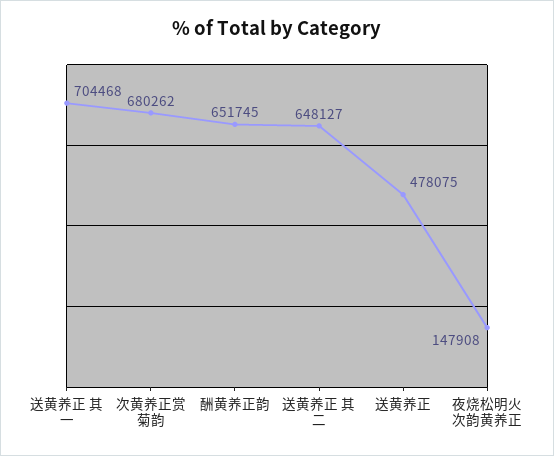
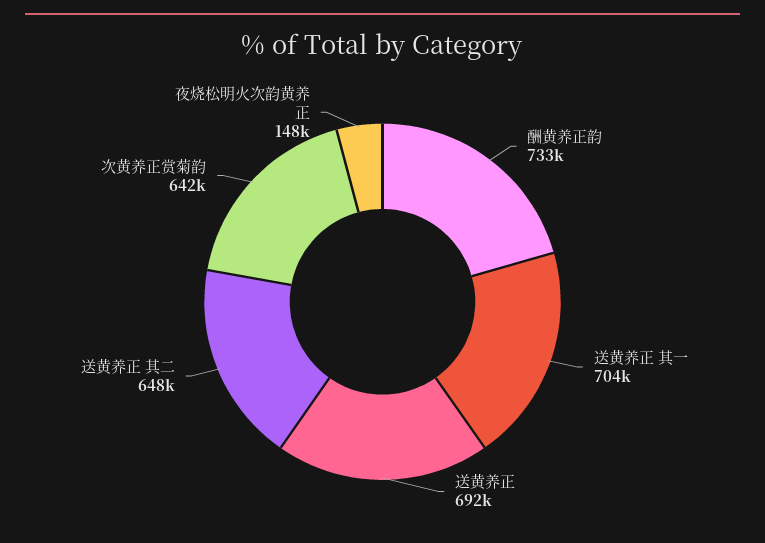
  {
    "送黄养正 其一": 704468,
-   "次黄养正赏菊韵": 680262,
+   "次黄养正赏菊韵": 642000,
-   "酬黄养正韵": 651745,
+   "酬黄养正韵": 733000,
    "送黄养正 其二": 648127,
-   "送黄养正": 478075,
+   "送黄养正": 692000,
    "夜烧松明火次韵黄养正": 147908
  }

